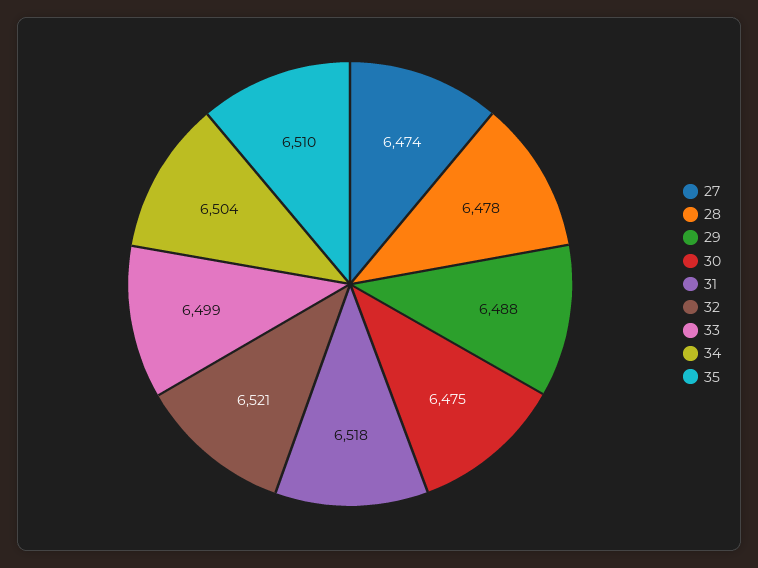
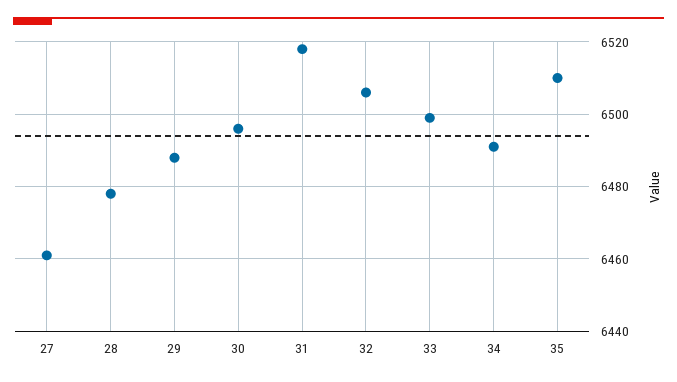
  {
-   "27": 6474,
+   "27": 6460,
    "28": 6478,
    "29": 6488,
-   "30": 6475,
+   "30": 6495,
    "31": 6518,
-   "32": 6521,
+   "32": 6505,
    "33": 6499,
-   "34": 6504,
+   "34": 6490,
    "35": 6510
  }

